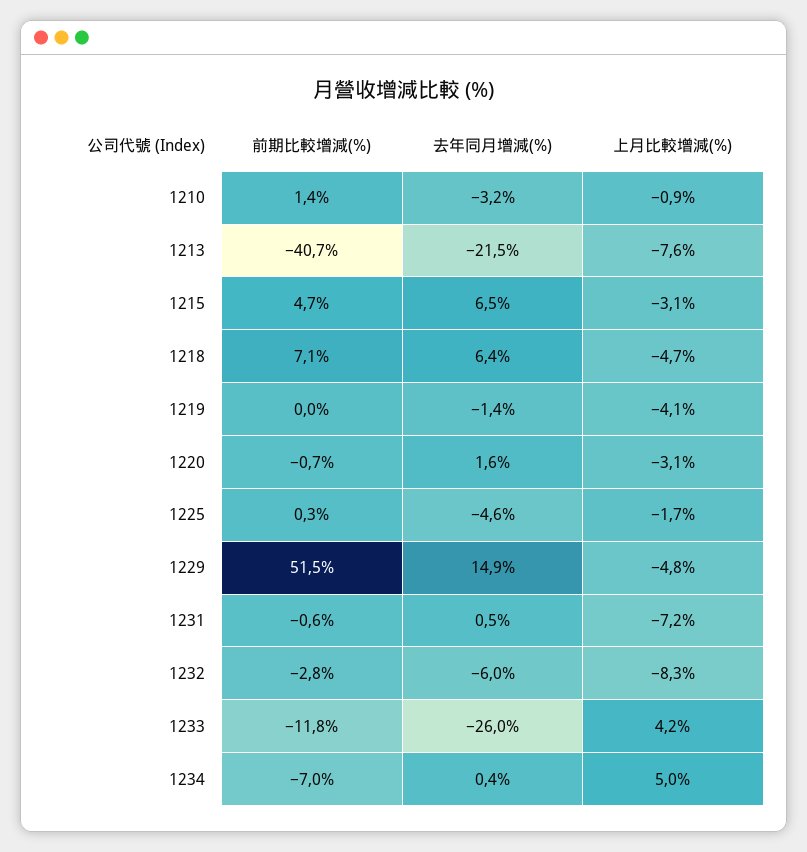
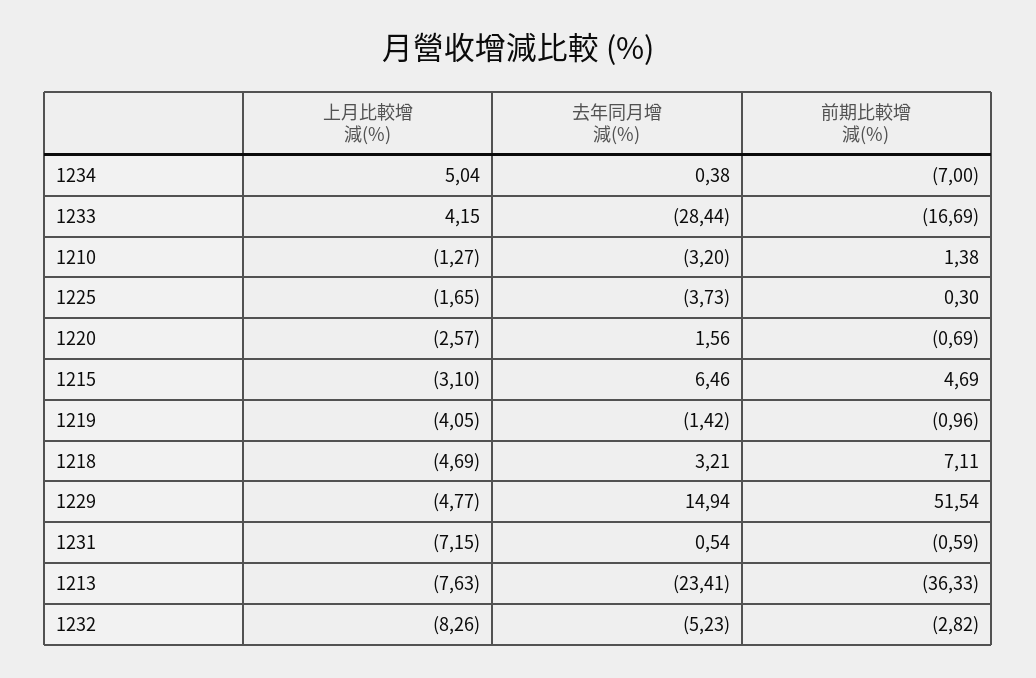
  {
    "前期比較增減(%)": {
      "1210": 1.38,
-     "1213": -40.7,
+     "1213": -36.33,
      "1215": 4.69,
      "1218": 7.11,
-     "1219": 0,
+     "1219": -0.96,
      "1220": -0.69,
      "1225": 0.3,
      "1229": 51.54,
      "1231": -0.59,
      "1232": -2.82,
-     "1233": -11.8,
+     "1233": -16.69,
      "1234": -7
    },
    "去年同月增減(%)": {
      "1210": -3.2,
-     "1213": -21.5,
+     "1213": -23.41,
      "1215": 6.46,
-     "1218": 6.4,
+     "1218": 3.21,
      "1219": -1.42,
      "1220": 1.56,
-     "1225": -4.6,
+     "1225": -3.73,
      "1229": 14.94,
      "1231": 0.54,
-     "1232": -6,
+     "1232": -5.23,
-     "1233": -26,
+     "1233": -28.44,
      "1234": 0.38
    },
    "上月比較增減(%)": {
-     "1210": -0.9,
+     "1210": -1.27,
      "1213": -7.63,
      "1215": -3.1,
      "1218": -4.69,
      "1219": -4.05,
-     "1220": -3.1,
+     "1220": -2.57,
      "1225": -1.65,
      "1229": -4.77,
      "1231": -7.15,
      "1232": -8.26,
      "1233": 4.15,
      "1234": 5.04
    }
  }

